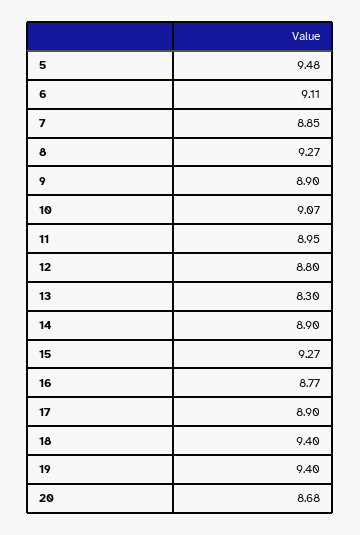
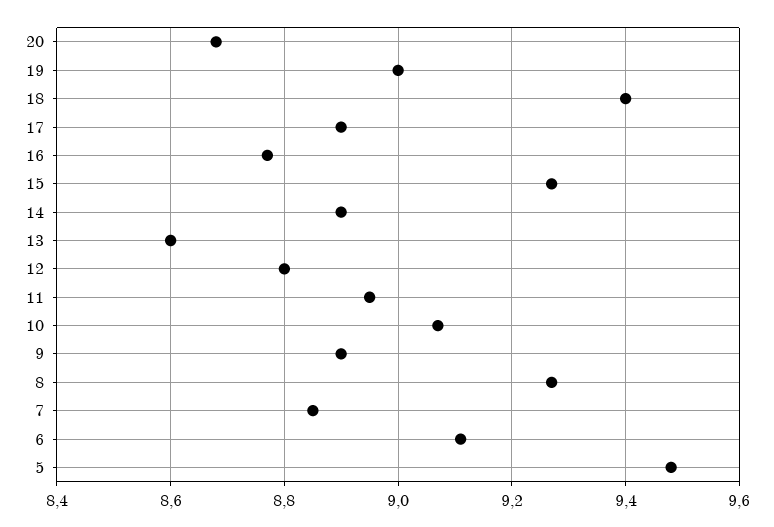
  {
    "5": 9.48,
    "6": 9.11,
    "7": 8.85,
    "8": 9.27,
    "9": 8.9,
    "10": 9.07,
    "11": 8.95,
    "12": 8.8,
-   "13": 8.3,
+   "13": 8.6,
    "14": 8.9,
    "15": 9.27,
    "16": 8.77,
    "17": 8.9,
    "18": 9.4,
-   "19": 9.4,
+   "19": 9,
    "20": 8.68
  }

